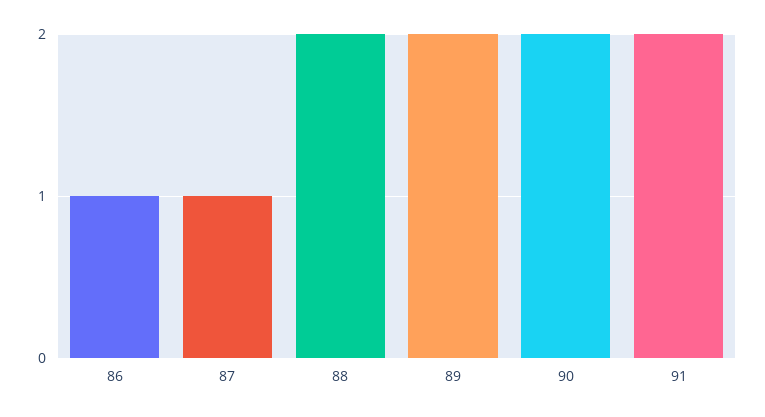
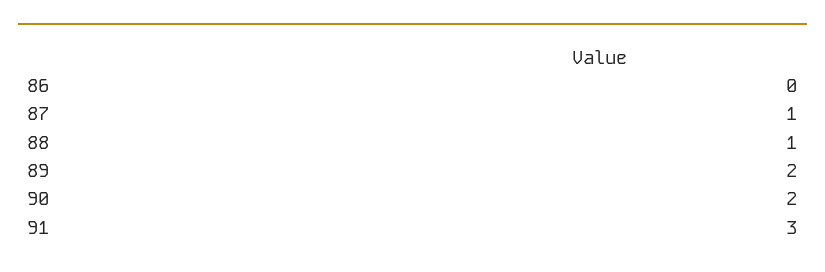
  {
-   "86": 1,
+   "86": 0,
    "87": 1,
-   "88": 2,
+   "88": 1,
    "89": 2,
    "90": 2,
-   "91": 2
+   "91": 3
  }

